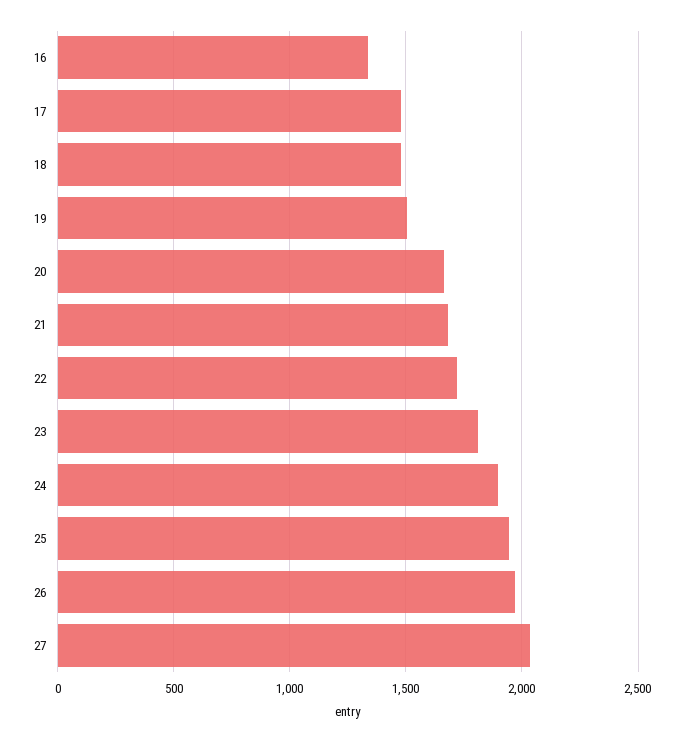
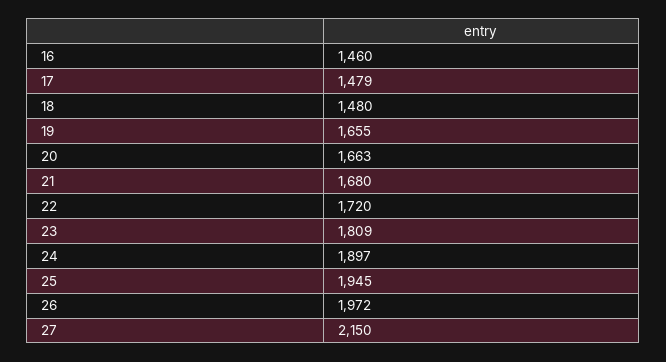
  {
-   "16": 1350,
+   "16": 1460,
    "17": 1479,
    "18": 1480,
-   "19": 1500,
+   "19": 1655,
    "20": 1663,
    "21": 1680,
    "22": 1720,
    "23": 1809,
    "24": 1897,
    "25": 1945,
    "26": 1972,
-   "27": 2050
+   "27": 2150
  }

